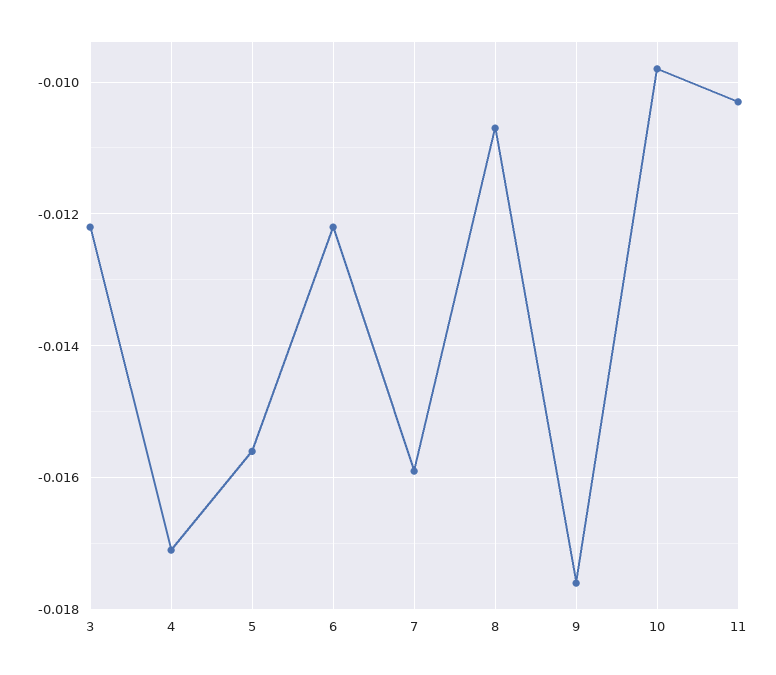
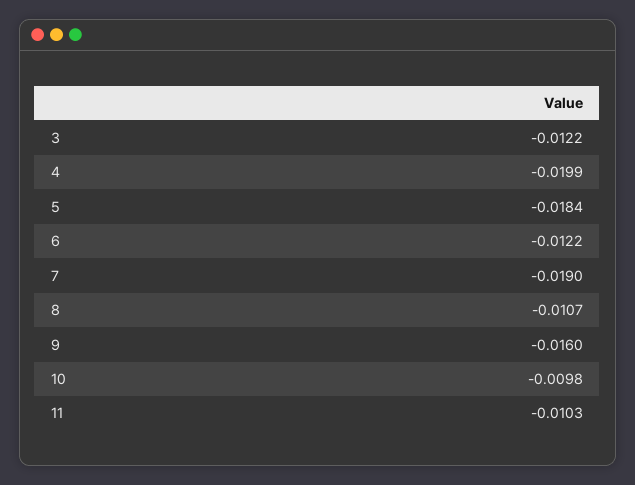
  {
    "3": -0.0122,
-   "4": -0.017,
+   "4": -0.0199,
-   "5": -0.0155,
+   "5": -0.0184,
    "6": -0.0122,
-   "7": -0.016,
+   "7": -0.019,
    "8": -0.0107,
-   "9": -0.0175,
+   "9": -0.016,
    "10": -0.0098,
    "11": -0.0103
  }

